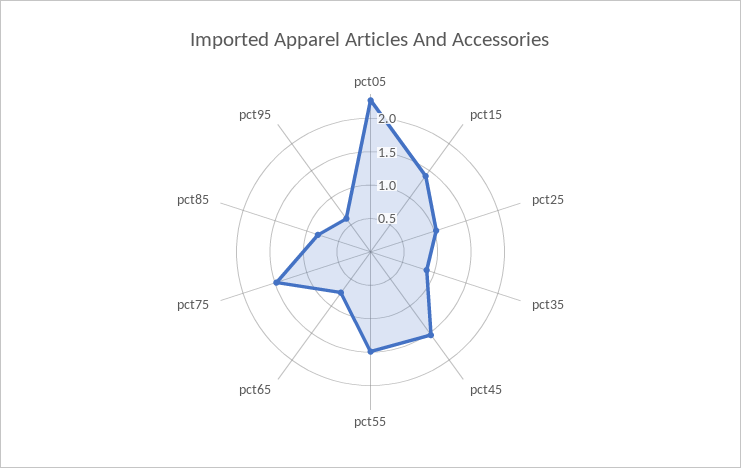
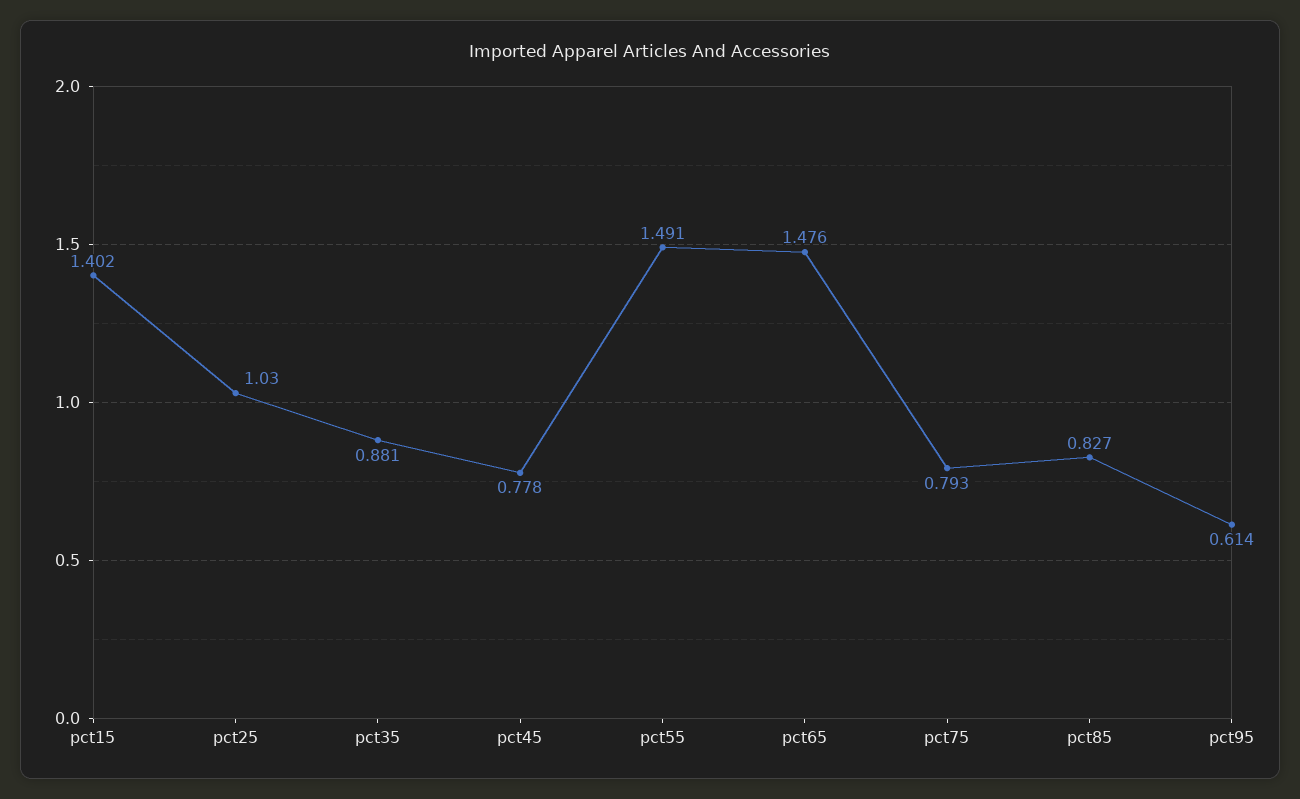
  {
-   "pct05": 2.25,
    "pct15": 1.402,
    "pct25": 1.03,
    "pct35": 0.881,
-   "pct45": 1.5,
+   "pct45": 0.778,
    "pct55": 1.491,
-   "pct65": 0.75,
+   "pct65": 1.476,
-   "pct75": 1.5,
+   "pct75": 0.793,
    "pct85": 0.827,
    "pct95": 0.614
  }

